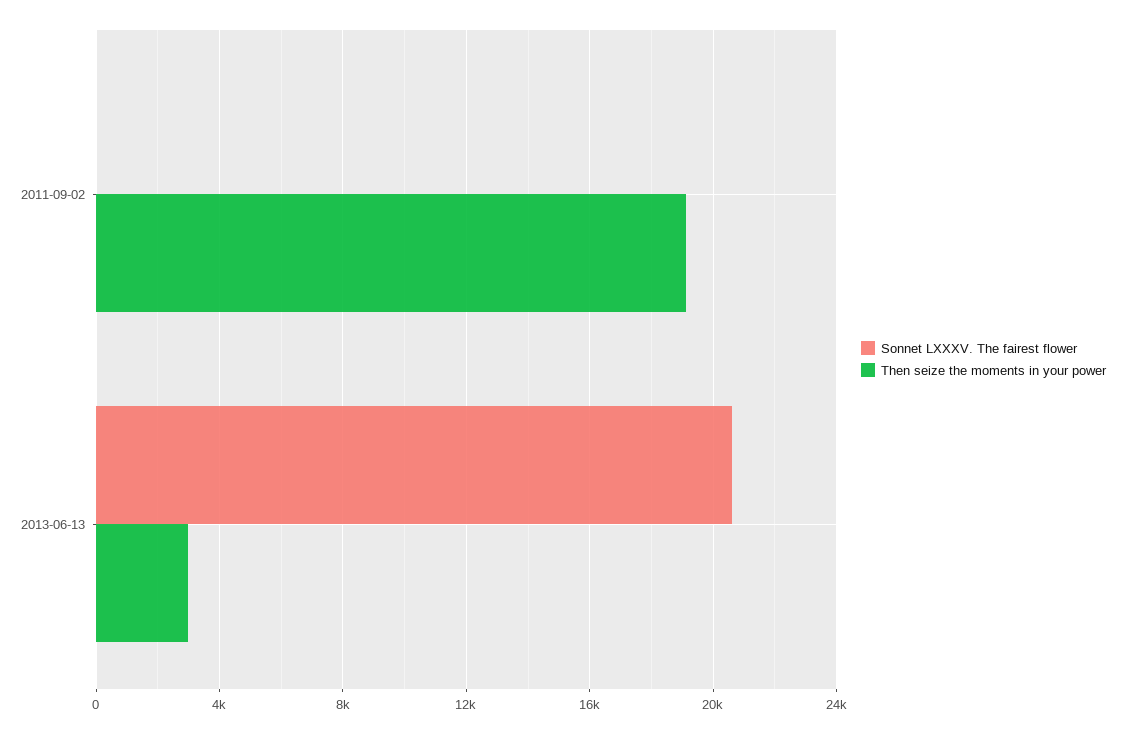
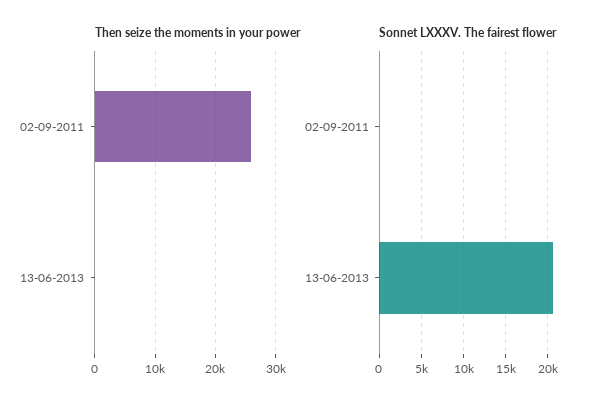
  {
    "Sonnet LXXXV. The fairest flower": {
      "2011-09-02": 0,
      "2013-06-13": 20500
    },
    "Then seize the moments in your power": {
-     "2011-09-02": 19000,
+     "2011-09-02": 26000,
-     "2013-06-13": 3000
+     "2013-06-13": 0
    }
  }

